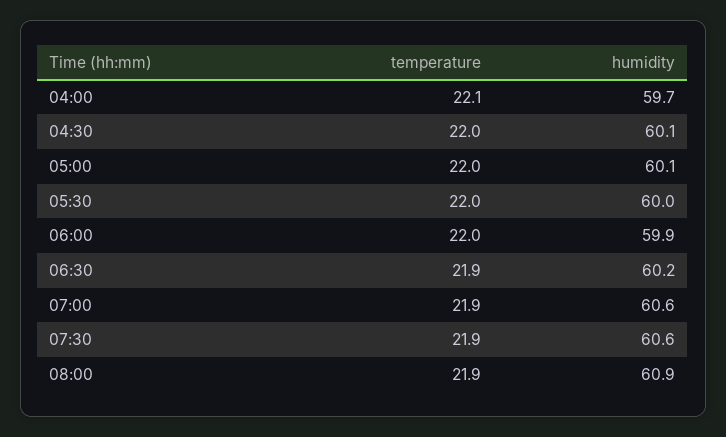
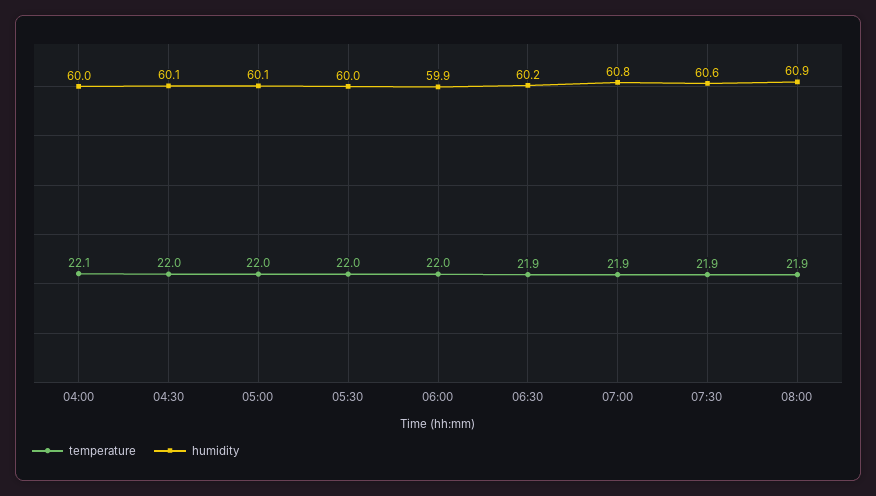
  {
    "temperature": {
      "04:00": 22.1,
      "04:30": 22,
      "05:00": 22,
      "05:30": 22,
      "06:00": 22,
      "06:30": 21.9,
      "07:00": 21.9,
      "07:30": 21.9,
      "08:00": 21.9
    },
    "humidity": {
-     "04:00": 59.7,
+     "04:00": 60,
      "04:30": 60.1,
      "05:00": 60.1,
      "05:30": 60,
      "06:00": 59.9,
      "06:30": 60.2,
-     "07:00": 60.6,
+     "07:00": 60.8,
      "07:30": 60.6,
      "08:00": 60.9
    }
  }

